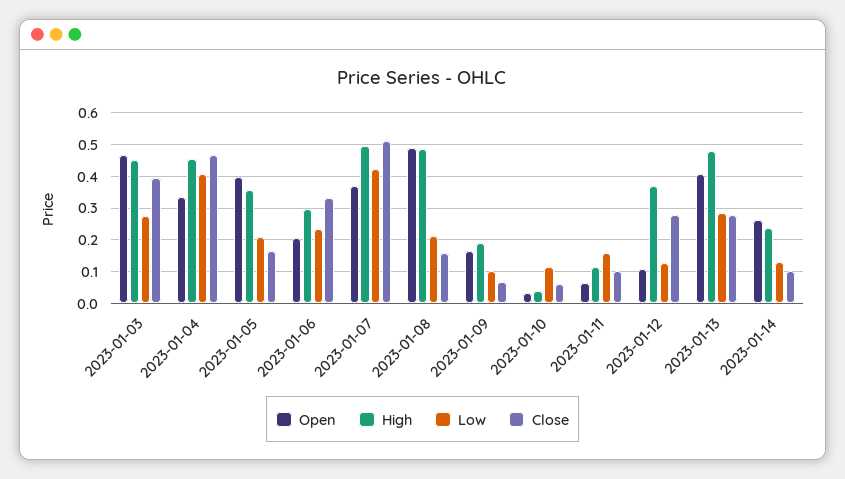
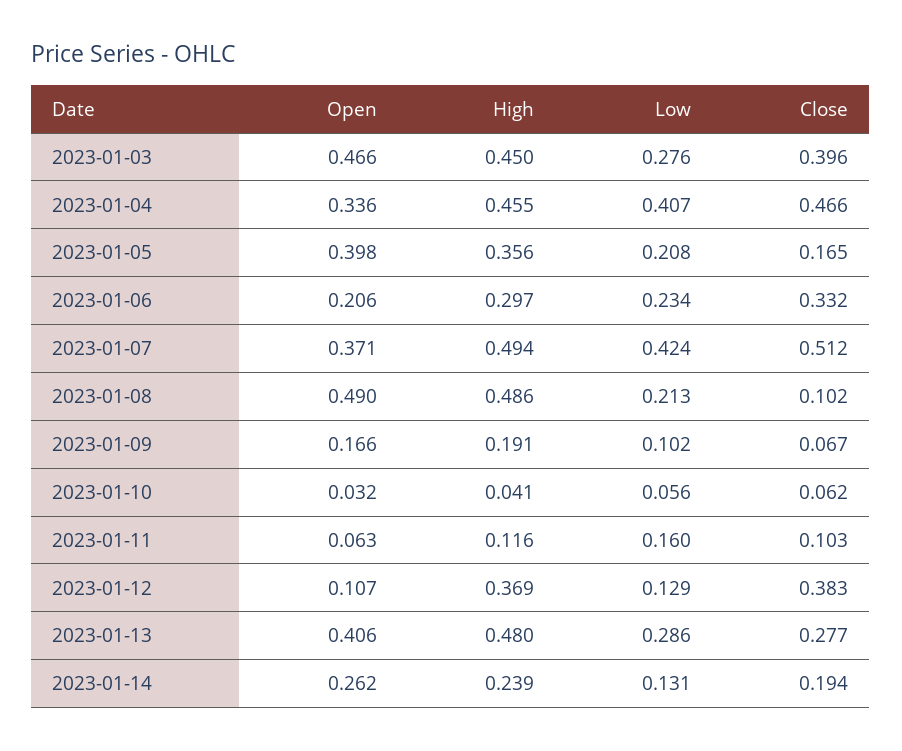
  {
    "Open": {
      "2023-01-03": 0.466,
      "2023-01-04": 0.336,
      "2023-01-05": 0.398,
      "2023-01-06": 0.206,
      "2023-01-07": 0.371,
      "2023-01-08": 0.49,
      "2023-01-09": 0.166,
      "2023-01-10": 0.032,
      "2023-01-11": 0.063,
      "2023-01-12": 0.107,
      "2023-01-13": 0.406,
      "2023-01-14": 0.262
    },
    "High": {
      "2023-01-03": 0.45,
      "2023-01-04": 0.455,
      "2023-01-05": 0.356,
      "2023-01-06": 0.297,
      "2023-01-07": 0.494,
      "2023-01-08": 0.486,
      "2023-01-09": 0.191,
      "2023-01-10": 0.041,
      "2023-01-11": 0.116,
      "2023-01-12": 0.369,
      "2023-01-13": 0.48,
      "2023-01-14": 0.239
    },
    "Low": {
      "2023-01-03": 0.276,
      "2023-01-04": 0.407,
      "2023-01-05": 0.208,
      "2023-01-06": 0.234,
      "2023-01-07": 0.424,
      "2023-01-08": 0.213,
      "2023-01-09": 0.102,
-     "2023-01-10": 0.12,
+     "2023-01-10": 0.056,
      "2023-01-11": 0.16,
      "2023-01-12": 0.129,
      "2023-01-13": 0.286,
      "2023-01-14": 0.131
    },
    "Close": {
      "2023-01-03": 0.396,
      "2023-01-04": 0.466,
      "2023-01-05": 0.165,
      "2023-01-06": 0.332,
      "2023-01-07": 0.512,
-     "2023-01-08": 0.16,
+     "2023-01-08": 0.102,
      "2023-01-09": 0.067,
      "2023-01-10": 0.062,
      "2023-01-11": 0.103,
-     "2023-01-12": 0.28,
+     "2023-01-12": 0.383,
      "2023-01-13": 0.277,
-     "2023-01-14": 0.1
+     "2023-01-14": 0.194
    }
  }

